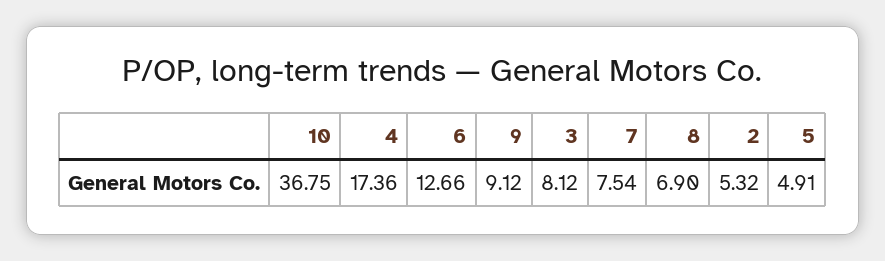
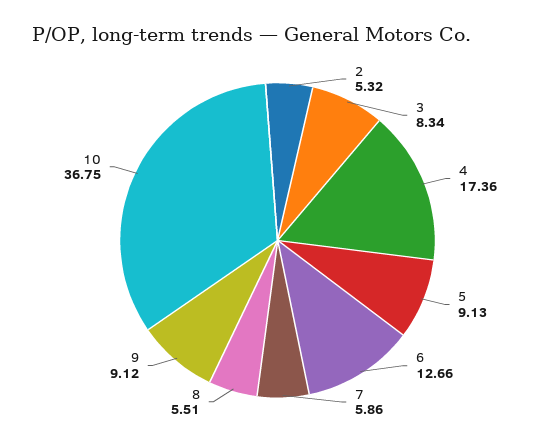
  {
    "10": 36.75,
    "4": 17.36,
    "6": 12.66,
    "9": 9.12,
-   "3": 8.12,
+   "3": 8.34,
-   "7": 7.54,
+   "7": 5.86,
-   "8": 6.9,
+   "8": 5.51,
    "2": 5.32,
-   "5": 4.91
+   "5": 9.13
  }

